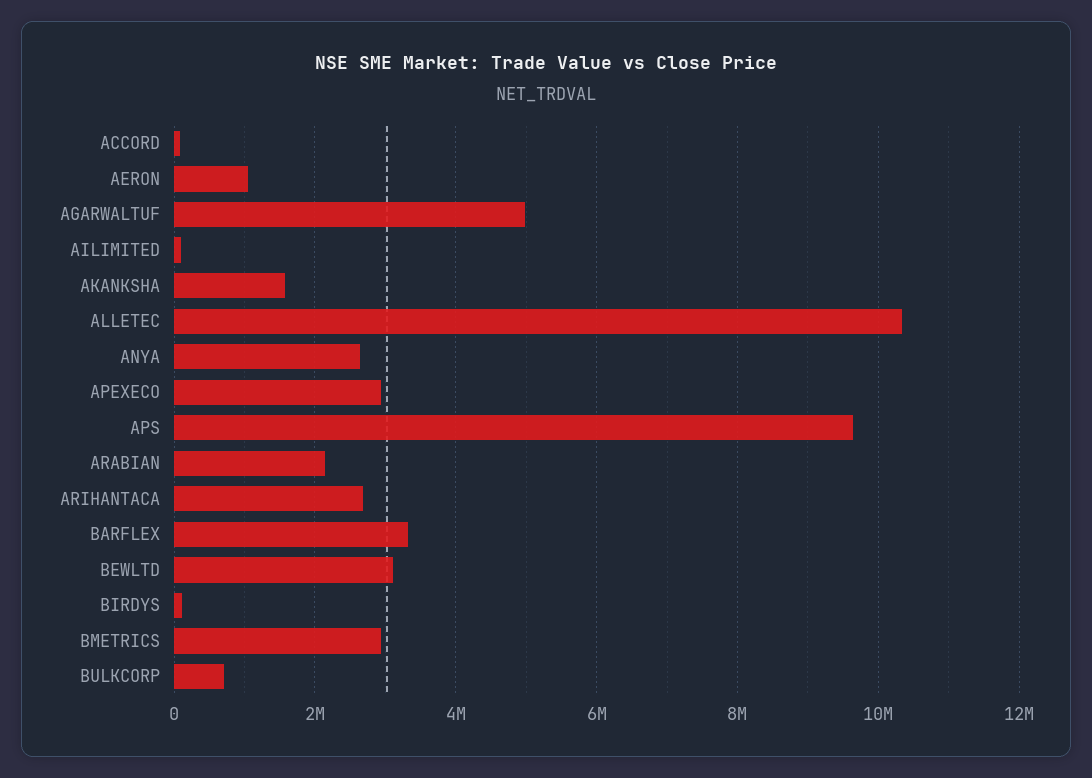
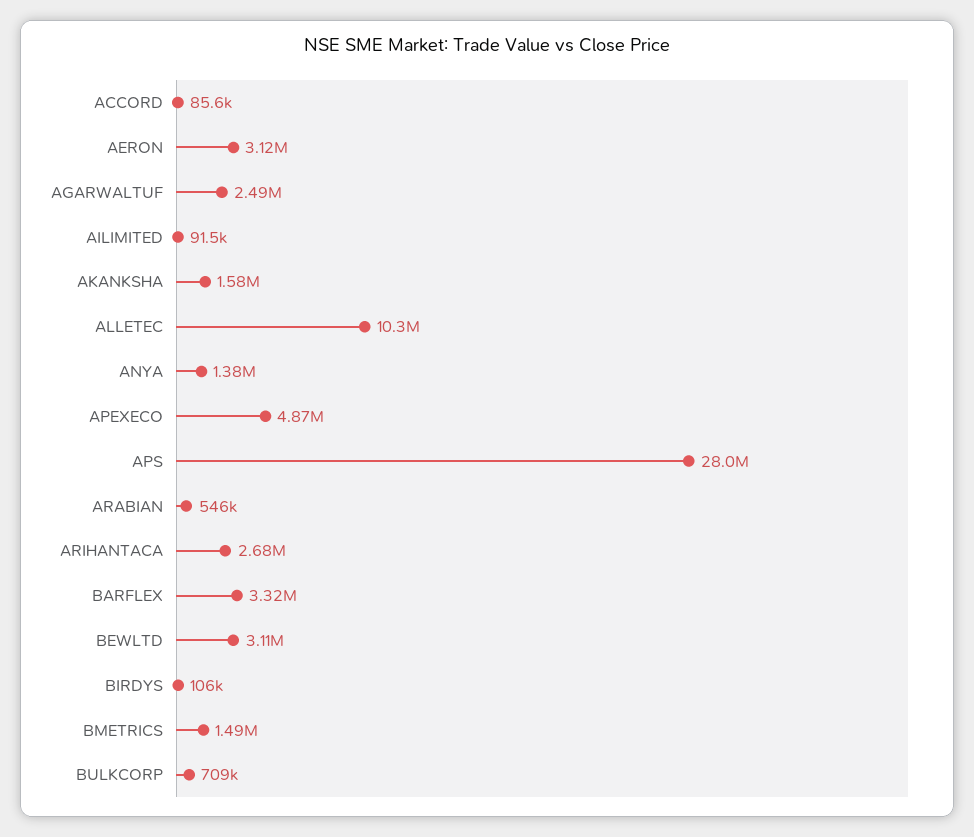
  {
    "ACCORD": 85600,
-   "AERON": 1000000,
+   "AERON": 3120000,
-   "AGARWALTUF": 5000000,
+   "AGARWALTUF": 2490000,
    "AILIMITED": 91500,
    "AKANKSHA": 1580000,
    "ALLETEC": 10300000,
-   "ANYA": 2600000,
+   "ANYA": 1380000,
-   "APEXECO": 3000000,
+   "APEXECO": 4870000,
-   "APS": 9600000,
+   "APS": 28000000,
-   "ARABIAN": 2200000,
+   "ARABIAN": 546000,
    "ARIHANTACA": 2680000,
    "BARFLEX": 3320000,
    "BEWLTD": 3110000,
    "BIRDYS": 106000,
-   "BMETRICS": 3000000,
+   "BMETRICS": 1490000,
    "BULKCORP": 709000
  }

